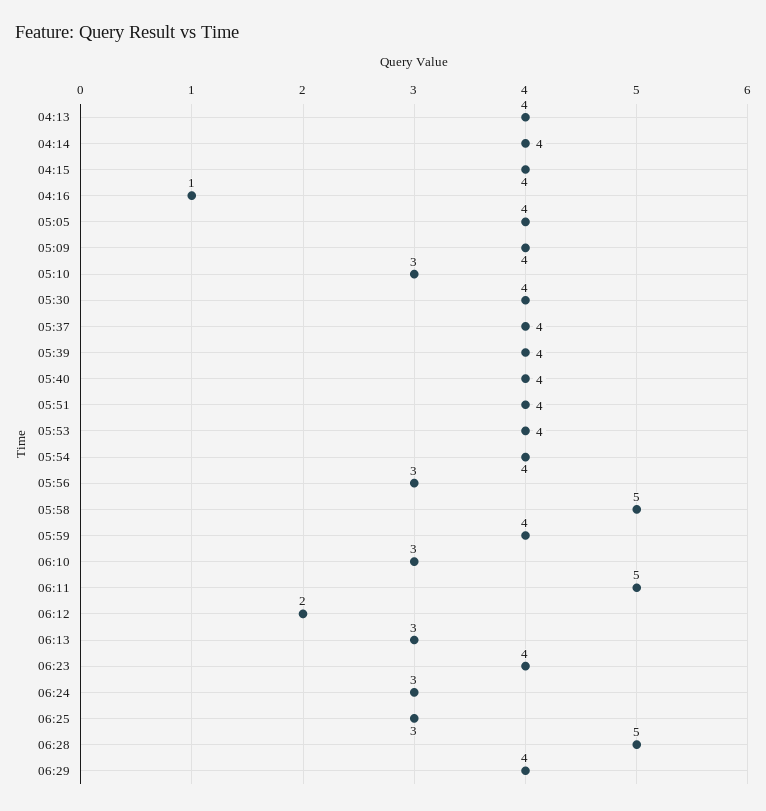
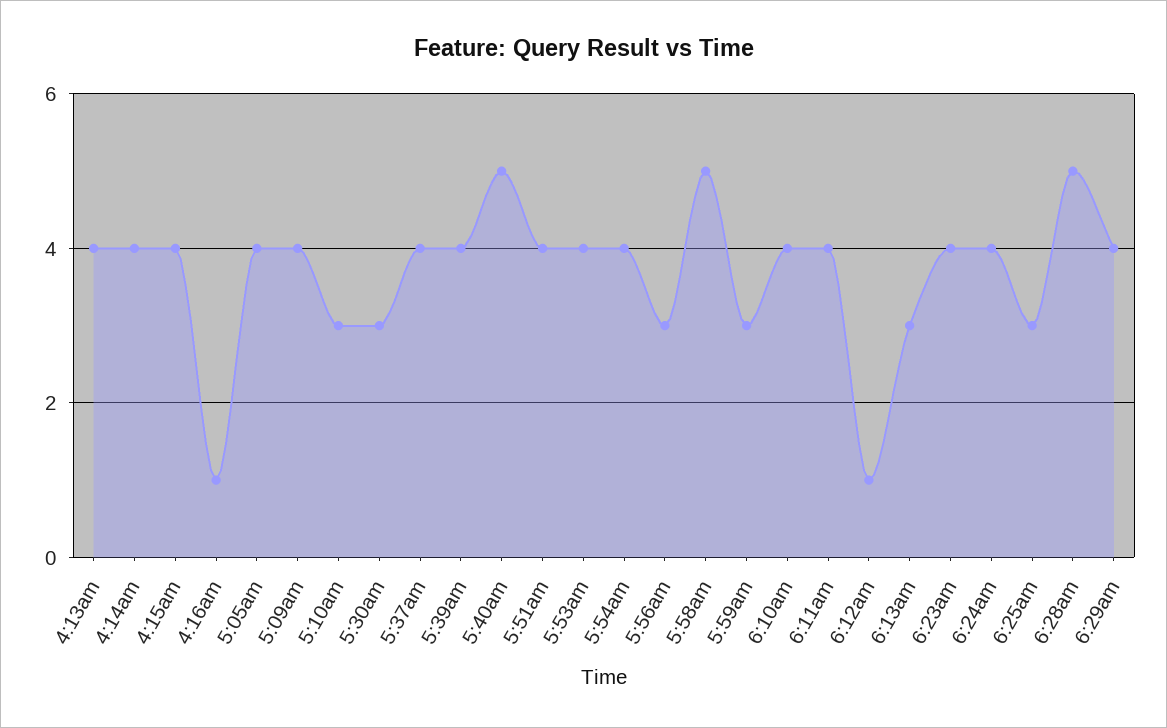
  {
    "04:13": 4,
    "04:14": 4,
    "04:15": 4,
    "04:16": 1,
    "05:05": 4,
    "05:09": 4,
    "05:10": 3,
-   "05:30": 4,
+   "05:30": 3,
    "05:37": 4,
    "05:39": 4,
-   "05:40": 4,
+   "05:40": 5,
    "05:51": 4,
    "05:53": 4,
    "05:54": 4,
    "05:56": 3,
    "05:58": 5,
-   "05:59": 4,
+   "05:59": 3,
-   "06:10": 3,
+   "06:10": 4,
-   "06:11": 5,
+   "06:11": 4,
-   "06:12": 2,
+   "06:12": 1,
    "06:13": 3,
    "06:23": 4,
-   "06:24": 3,
+   "06:24": 4,
    "06:25": 3,
    "06:28": 5,
    "06:29": 4
  }

